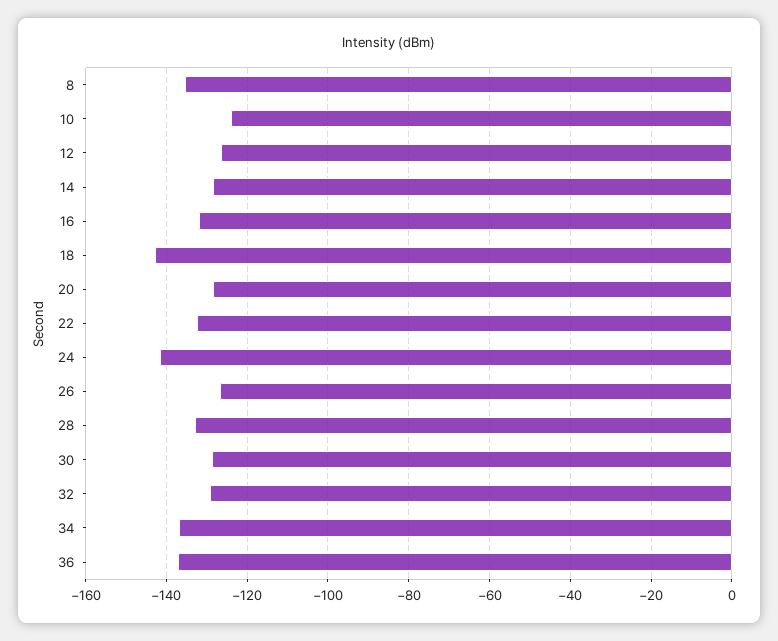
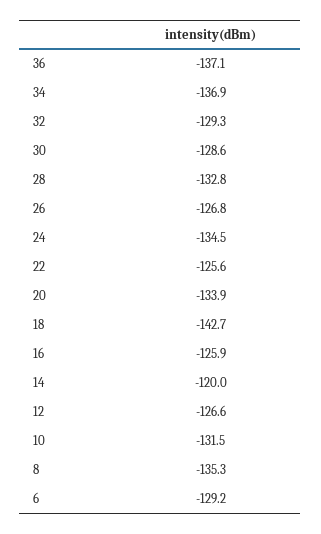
  {
    "8": -135.3,
-   "10": -124,
+   "10": -131.5,
    "12": -126.6,
-   "14": -128,
+   "14": -120,
-   "16": -132,
+   "16": -125.9,
    "18": -142.7,
-   "20": -128,
+   "20": -133.9,
-   "22": -132,
+   "22": -125.6,
-   "24": -142,
+   "24": -134.5,
    "26": -126.8,
    "28": -132.8,
    "30": -128.6,
    "32": -129.3,
    "34": -136.9,
-   "36": -137.1
+   "36": -137.1,
+   "6": -129.2
  }

